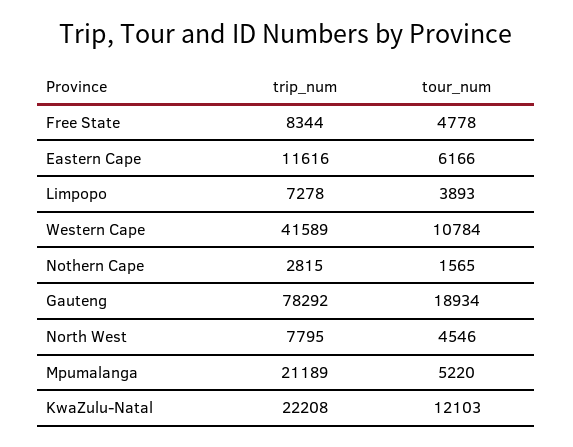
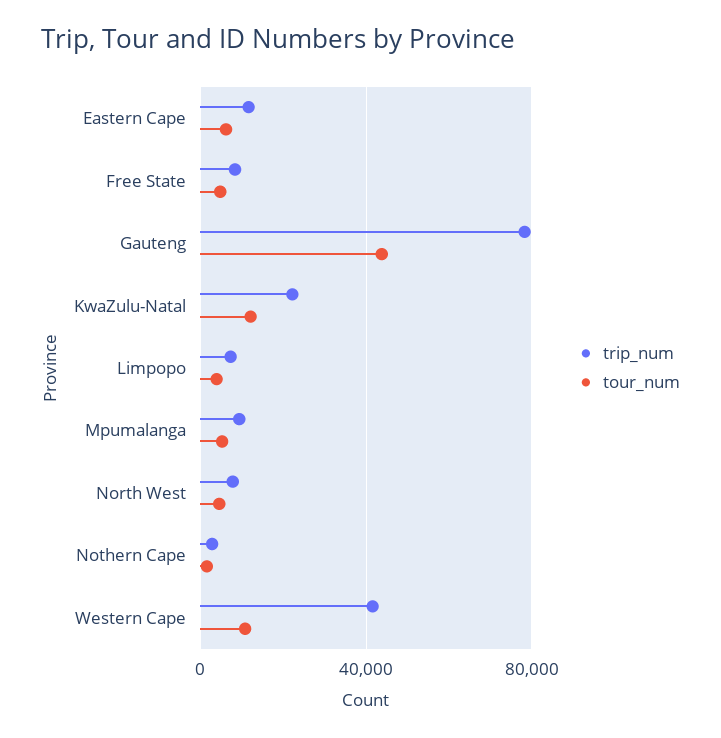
  {
    "trip_num": {
      "Free State": 8344,
      "Eastern Cape": 11616,
      "Limpopo": 7278,
      "Western Cape": 41589,
      "Nothern Cape": 2815,
      "Gauteng": 78292,
      "North West": 7795,
-     "Mpumalanga": 21189,
+     "Mpumalanga": 10000,
      "KwaZulu-Natal": 22208
    },
    "tour_num": {
      "Free State": 4778,
      "Eastern Cape": 6166,
      "Limpopo": 3893,
      "Western Cape": 10784,
      "Nothern Cape": 1565,
-     "Gauteng": 18934,
+     "Gauteng": 45000,
      "North West": 4546,
      "Mpumalanga": 5220,
      "KwaZulu-Natal": 12103
    }
  }

